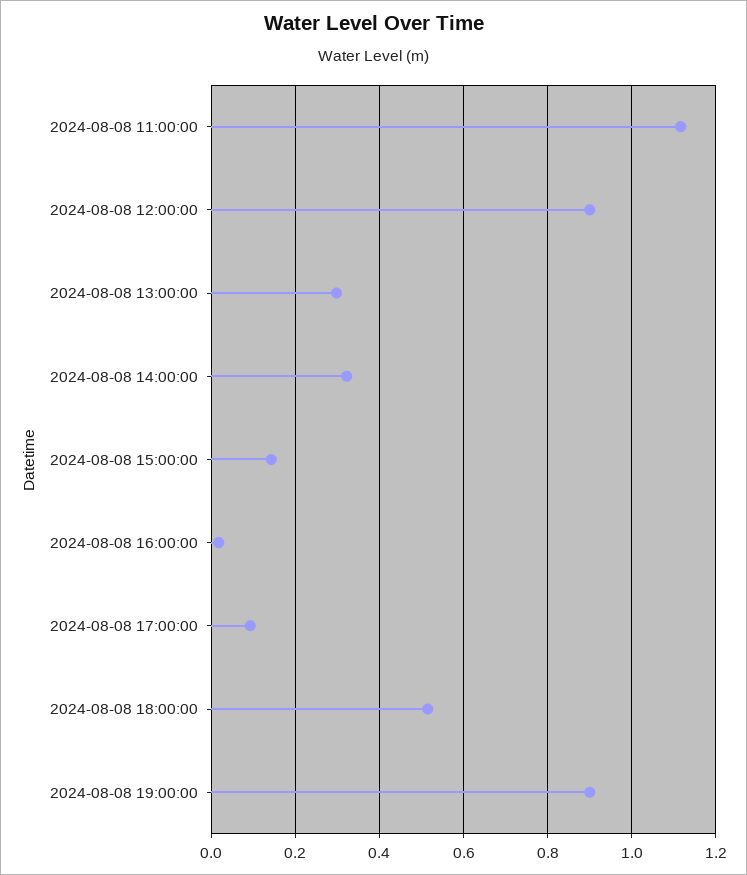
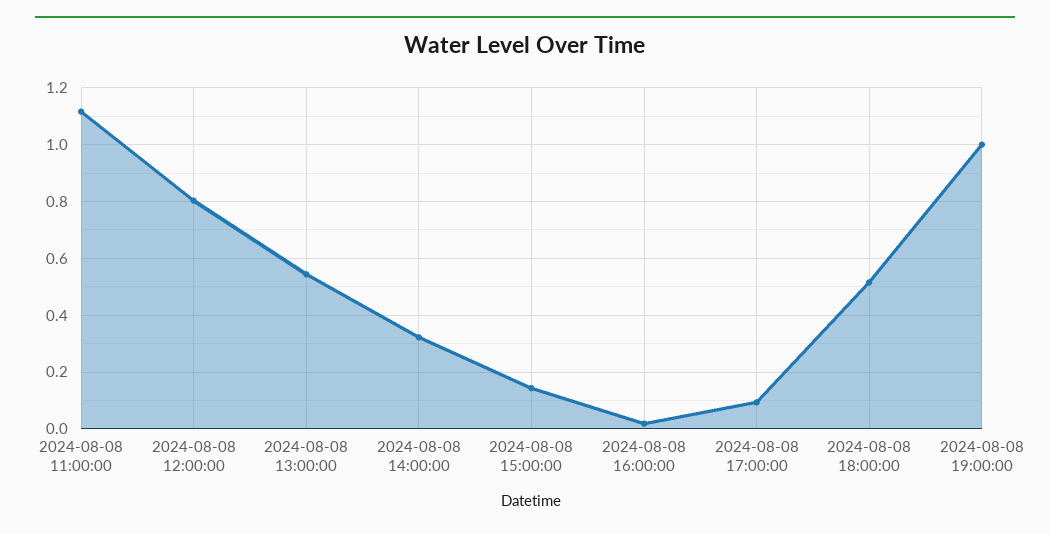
  {
    "2024-08-08 11:00:00": 1.12,
-   "2024-08-08 12:00:00": 0.9,
+   "2024-08-08 12:00:00": 0.8,
-   "2024-08-08 13:00:00": 0.3,
+   "2024-08-08 13:00:00": 0.55,
    "2024-08-08 14:00:00": 0.32,
    "2024-08-08 15:00:00": 0.14,
    "2024-08-08 16:00:00": 0.02,
    "2024-08-08 17:00:00": 0.1,
    "2024-08-08 18:00:00": 0.52,
-   "2024-08-08 19:00:00": 0.9
+   "2024-08-08 19:00:00": 1
  }

